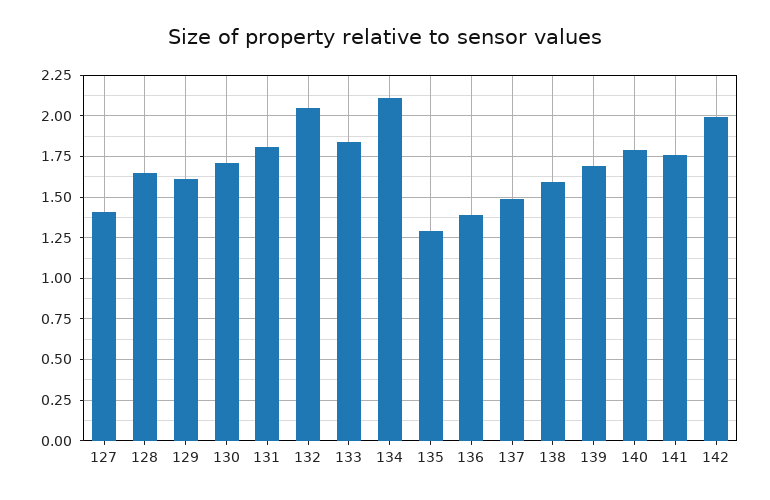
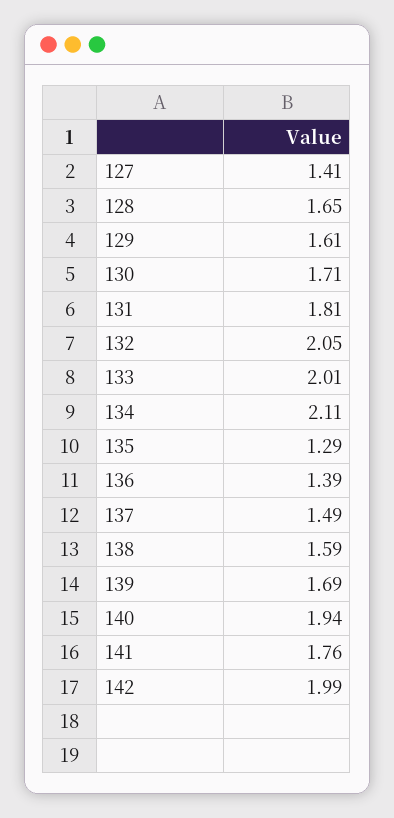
  {
    "127": 1.41,
    "128": 1.65,
    "129": 1.61,
    "130": 1.71,
    "131": 1.81,
    "132": 2.05,
-   "133": 1.85,
+   "133": 2.01,
    "134": 2.11,
    "135": 1.29,
    "136": 1.39,
    "137": 1.49,
    "138": 1.59,
    "139": 1.69,
-   "140": 1.8,
+   "140": 1.94,
    "141": 1.76,
    "142": 1.99
  }

